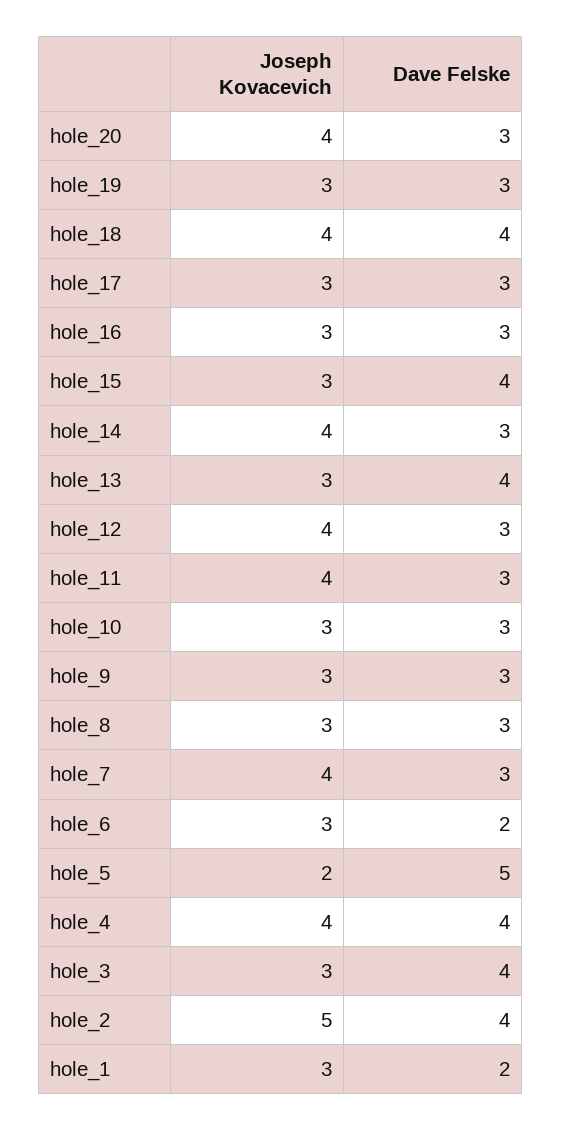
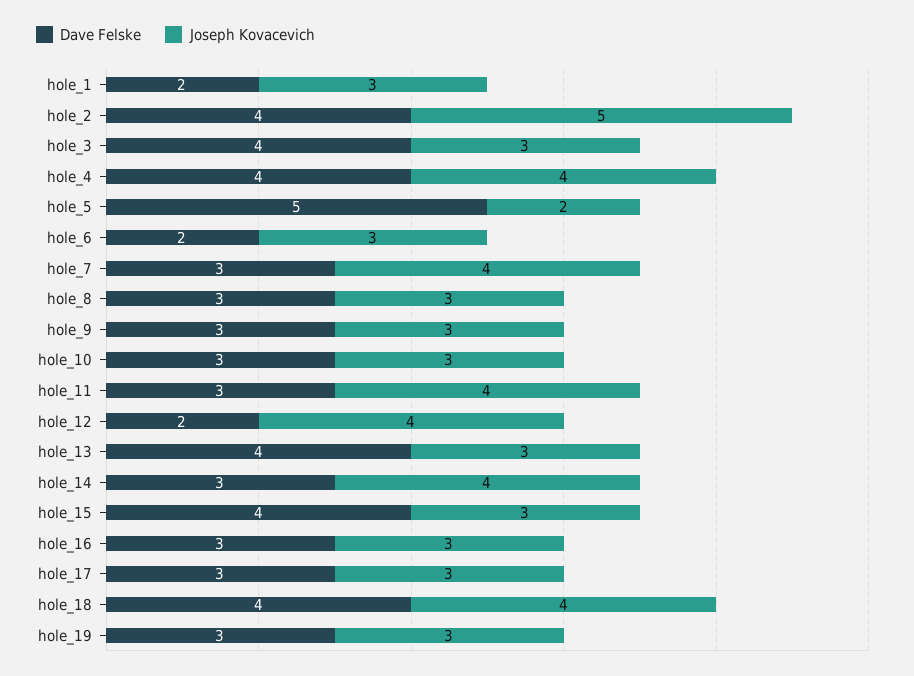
  {
    "Joseph Kovacevich": {
-     "hole_20": 4,
      "hole_19": 3,
      "hole_18": 4,
      "hole_17": 3,
      "hole_16": 3,
      "hole_15": 3,
      "hole_14": 4,
      "hole_13": 3,
      "hole_12": 4,
      "hole_11": 4,
      "hole_10": 3,
      "hole_9": 3,
      "hole_8": 3,
      "hole_7": 4,
      "hole_6": 3,
      "hole_5": 2,
      "hole_4": 4,
      "hole_3": 3,
      "hole_2": 5,
      "hole_1": 3
    },
    "Dave Felske": {
-     "hole_20": 3,
      "hole_19": 3,
      "hole_18": 4,
      "hole_17": 3,
      "hole_16": 3,
      "hole_15": 4,
      "hole_14": 3,
      "hole_13": 4,
-     "hole_12": 3,
+     "hole_12": 2,
      "hole_11": 3,
      "hole_10": 3,
      "hole_9": 3,
      "hole_8": 3,
      "hole_7": 3,
      "hole_6": 2,
      "hole_5": 5,
      "hole_4": 4,
      "hole_3": 4,
      "hole_2": 4,
      "hole_1": 2
    }
  }

